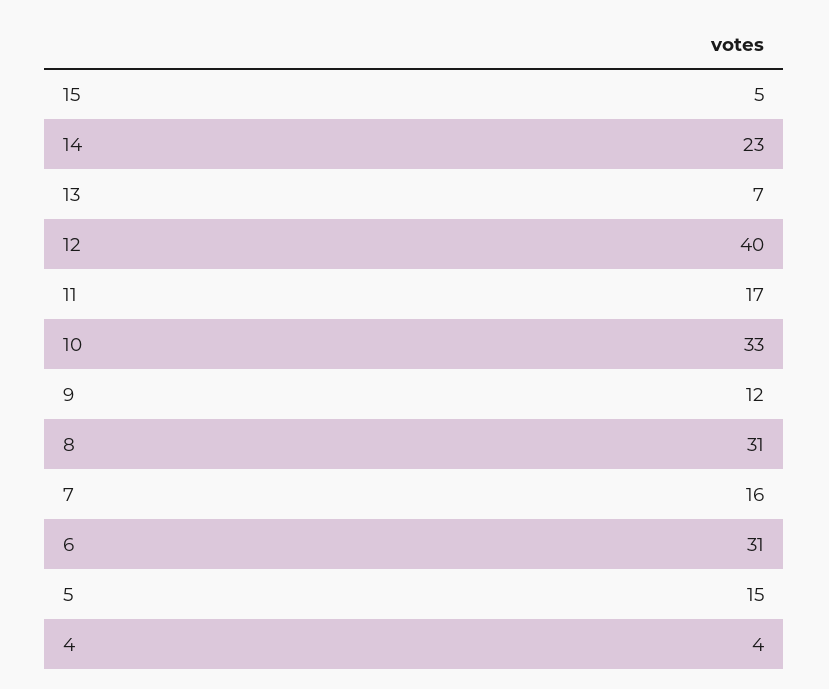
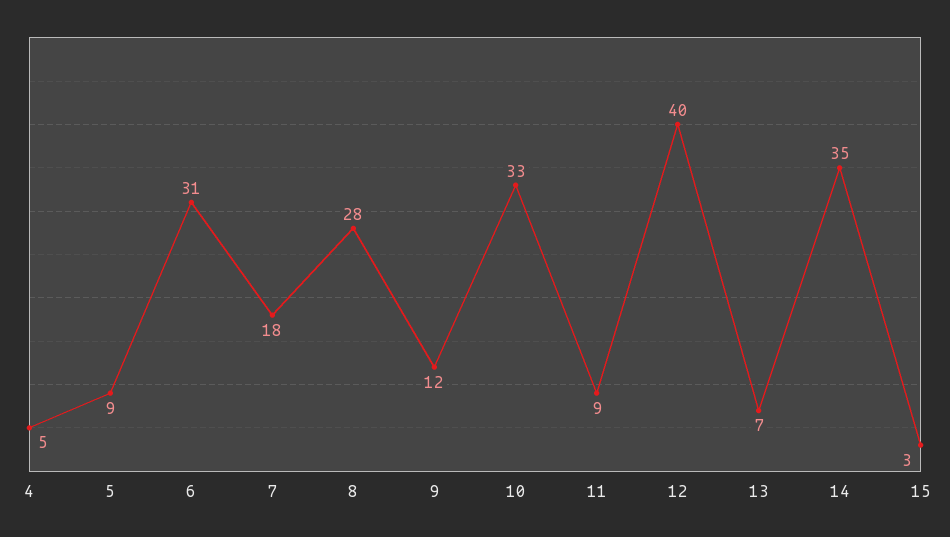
  {
-   "15": 5,
+   "15": 3,
-   "14": 23,
+   "14": 35,
    "13": 7,
    "12": 40,
-   "11": 17,
+   "11": 9,
    "10": 33,
    "9": 12,
-   "8": 31,
+   "8": 28,
-   "7": 16,
+   "7": 18,
    "6": 31,
-   "5": 15,
+   "5": 9,
-   "4": 4
+   "4": 5
  }

